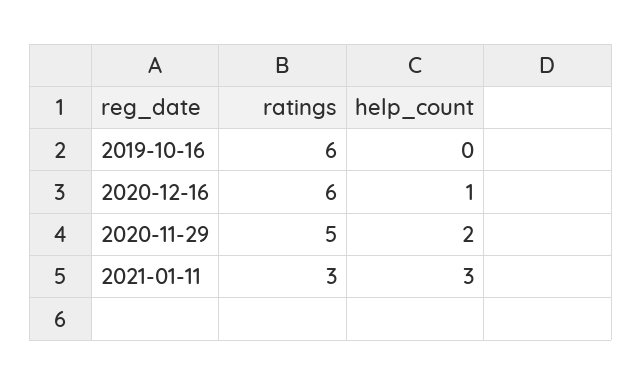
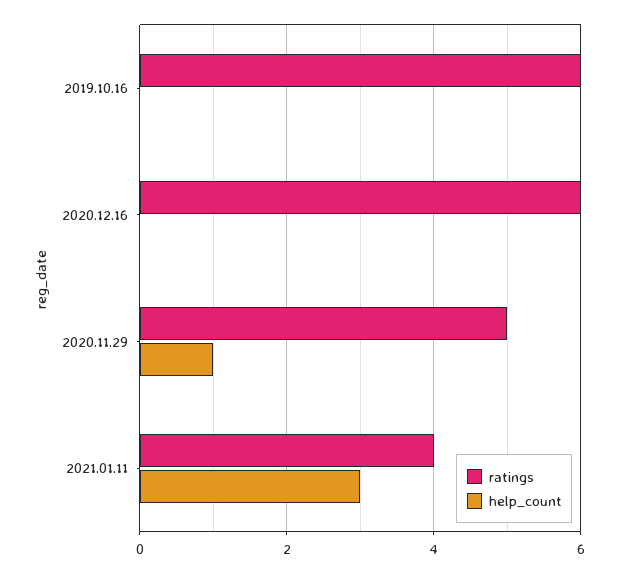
  {
    "ratings": {
      "2019-10-16": 6,
      "2020-12-16": 6,
      "2020-11-29": 5,
-     "2021-01-11": 3
+     "2021-01-11": 4
    },
    "help_count": {
      "2019-10-16": 0,
-     "2020-12-16": 1,
+     "2020-12-16": 0,
-     "2020-11-29": 2,
+     "2020-11-29": 1,
      "2021-01-11": 3
    }
  }

